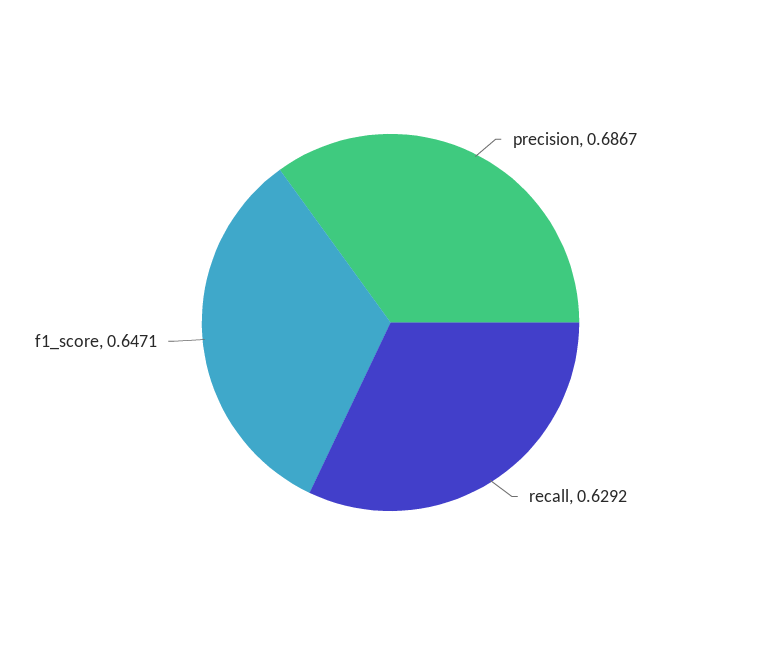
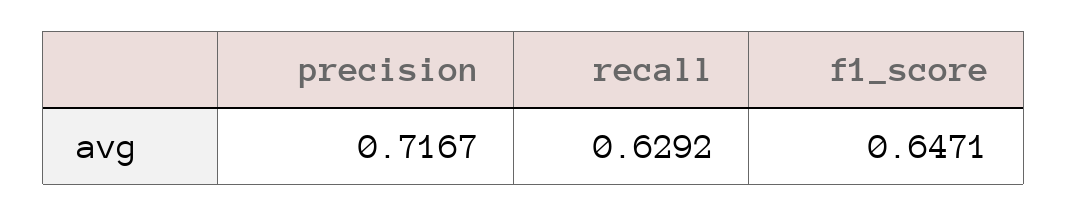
  {
-   "precision": 0.6867,
+   "precision": 0.7167,
    "recall": 0.6292,
    "f1_score": 0.6471
  }

